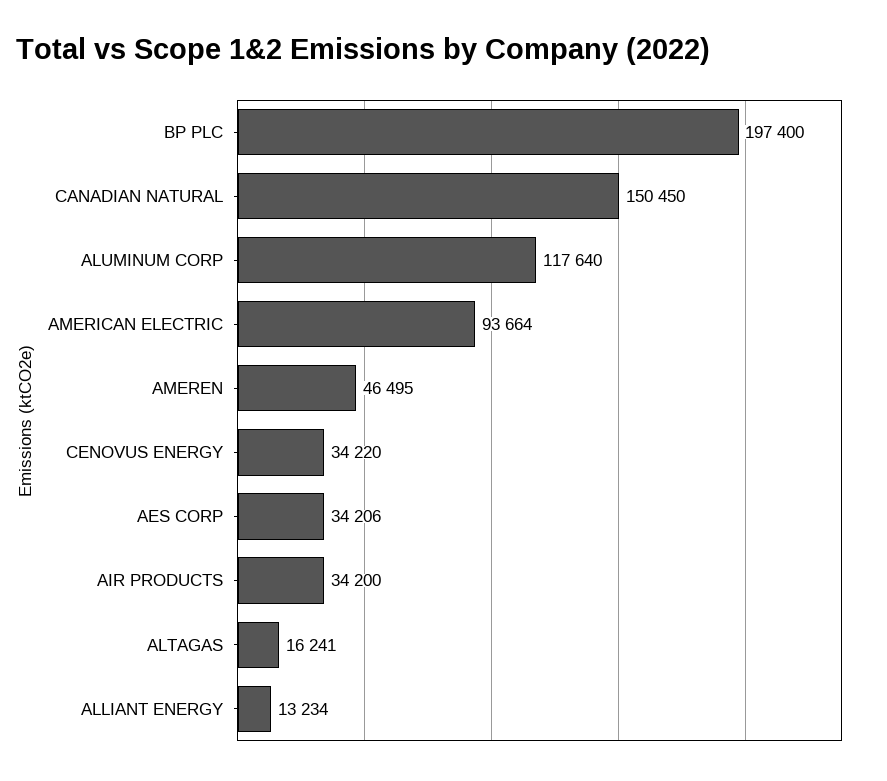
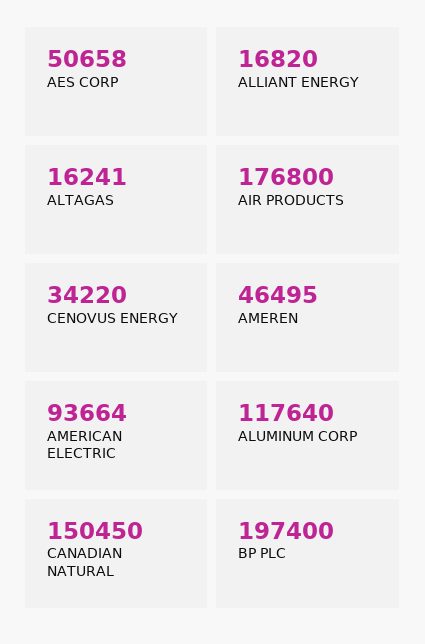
  {
    "BP PLC": 197400,
    "CANADIAN NATURAL": 150450,
    "ALUMINUM CORP": 117640,
    "AMERICAN ELECTRIC": 93664,
    "AMEREN": 46495,
    "CENOVUS ENERGY": 34220,
-   "AES CORP": 34206,
+   "AES CORP": 50658,
-   "AIR PRODUCTS": 34200,
+   "AIR PRODUCTS": 176800,
    "ALTAGAS": 16241,
-   "ALLIANT ENERGY": 13234
+   "ALLIANT ENERGY": 16820
  }

